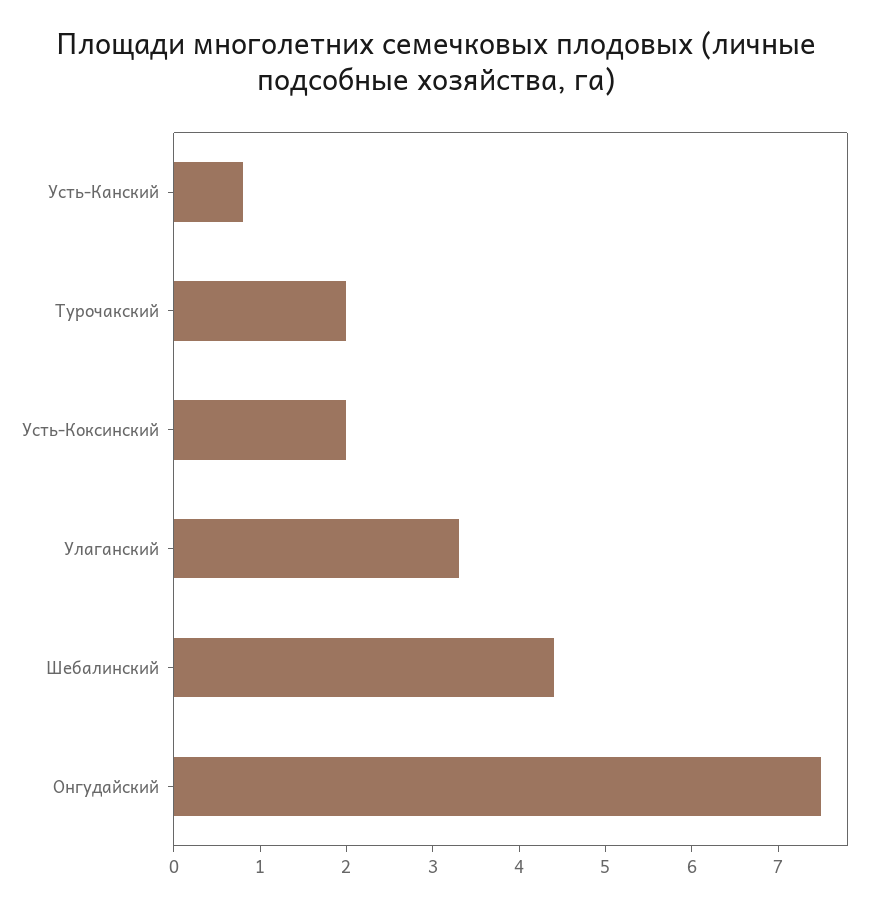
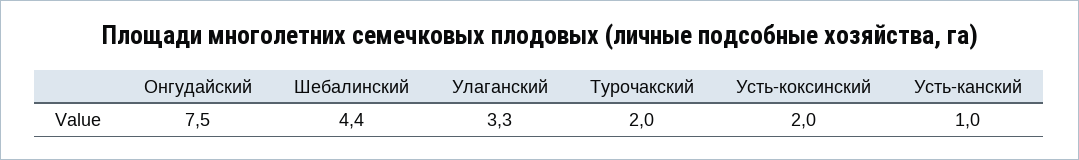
  {
-   "Усть-Канский": 0.8,
+   "Усть-Канский": 1,
    "Турочакский": 2,
    "Усть-Коксинский": 2,
    "Улаганский": 3.3,
    "Шебалинский": 4.4,
    "Онгудайский": 7.5
  }

